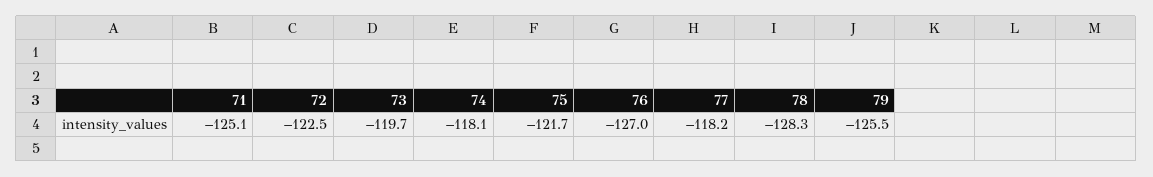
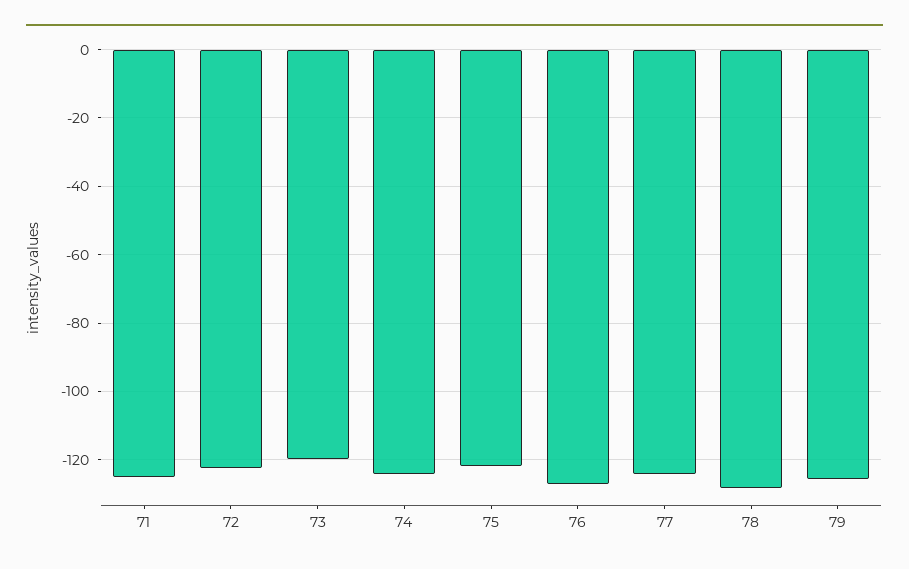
  {
    "71": -125.1,
    "72": -122.5,
    "73": -119.7,
-   "74": -118.1,
+   "74": -124,
    "75": -121.7,
    "76": -127,
-   "77": -118.2,
+   "77": -124,
    "78": -128.3,
    "79": -125.5
  }

